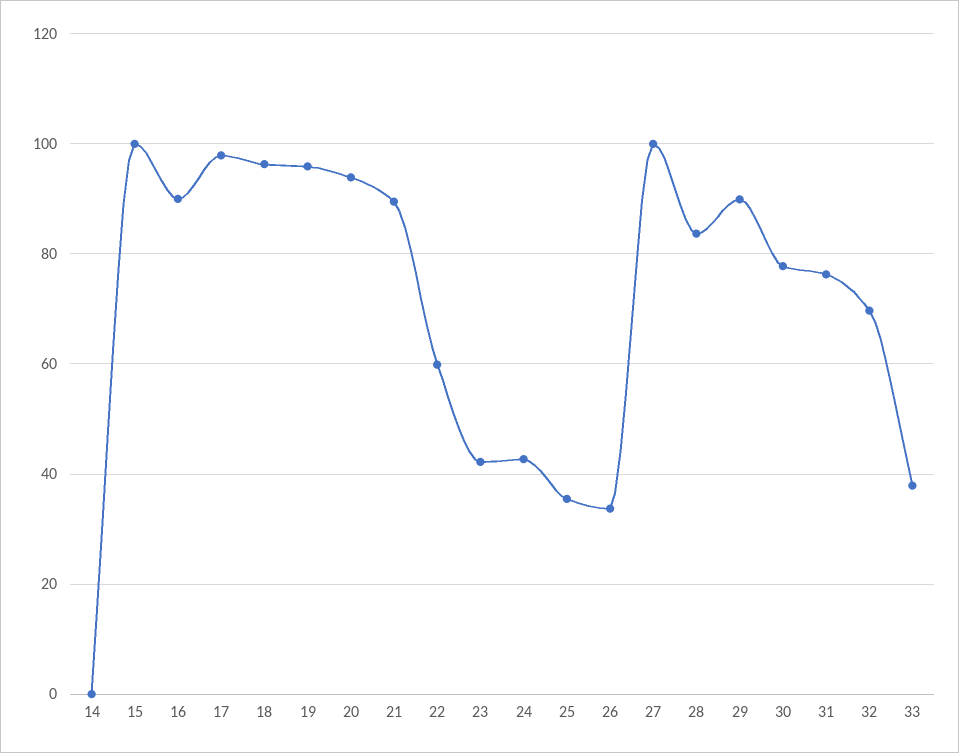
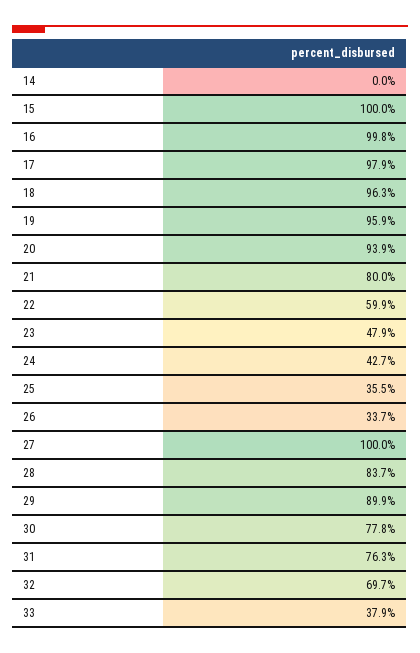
  {
    "14": 0,
    "15": 100,
-   "16": 90,
+   "16": 99.8,
    "17": 97.9,
    "18": 96.3,
    "19": 95.9,
    "20": 93.9,
-   "21": 90,
+   "21": 80,
    "22": 59.9,
-   "23": 42,
+   "23": 47.9,
    "24": 42.7,
    "25": 35.5,
    "26": 33.7,
    "27": 100,
    "28": 83.7,
    "29": 89.9,
    "30": 77.8,
    "31": 76.3,
    "32": 69.7,
    "33": 37.9
  }

